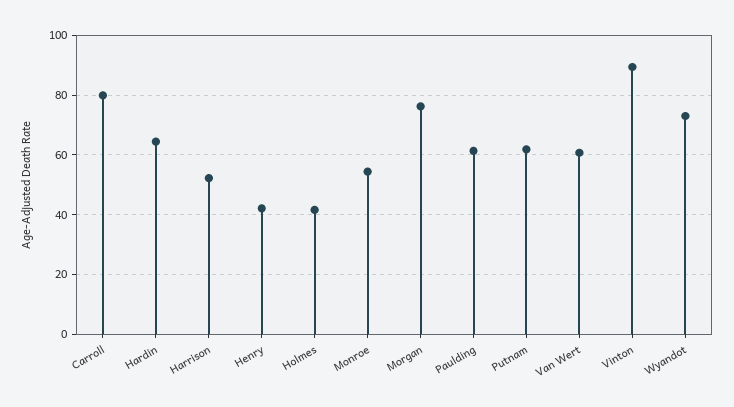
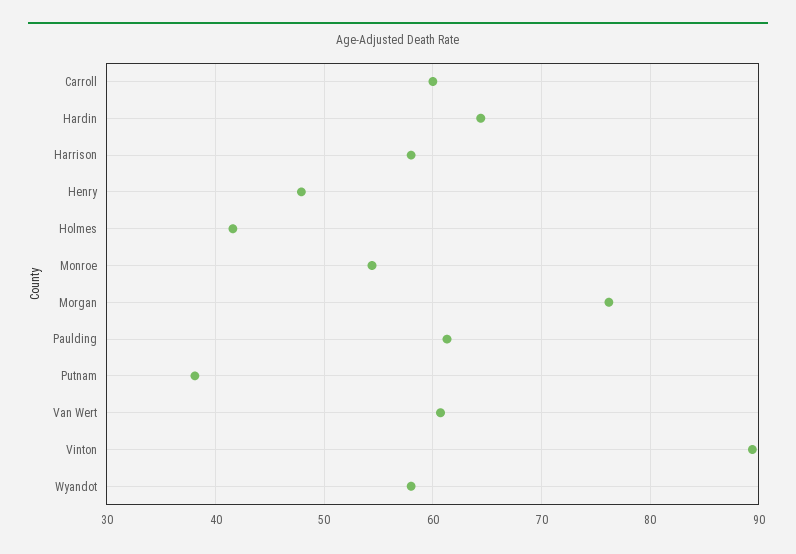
  {
-   "Carroll": 80,
+   "Carroll": 60,
    "Hardin": 64,
-   "Harrison": 52.5,
+   "Harrison": 58,
-   "Henry": 42.5,
+   "Henry": 48,
    "Holmes": 42,
    "Monroe": 54,
    "Morgan": 76,
    "Paulding": 61,
-   "Putnam": 62.5,
+   "Putnam": 38,
    "Van Wert": 61,
    "Vinton": 89,
-   "Wyandot": 72.5
+   "Wyandot": 58
  }

